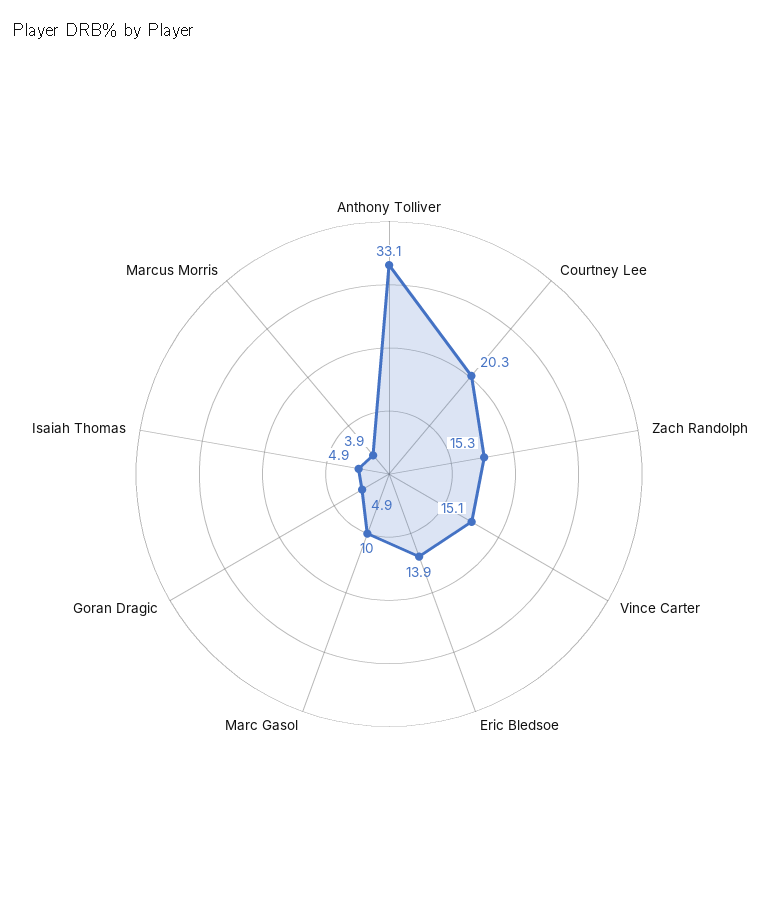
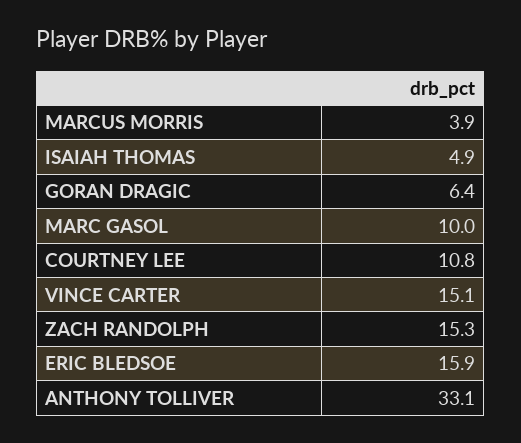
  {
    "Anthony Tolliver": 33.1,
-   "Courtney Lee": 20.3,
+   "Courtney Lee": 10.8,
    "Zach Randolph": 15.3,
    "Vince Carter": 15.1,
-   "Eric Bledsoe": 13.9,
+   "Eric Bledsoe": 15.9,
    "Marc Gasol": 10,
-   "Goran Dragic": 4.9,
+   "Goran Dragic": 6.4,
    "Isaiah Thomas": 4.9,
    "Marcus Morris": 3.9
  }

